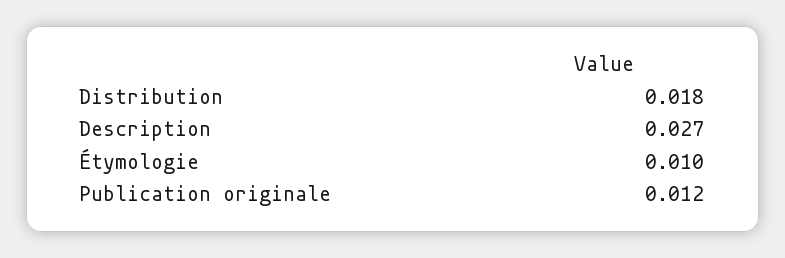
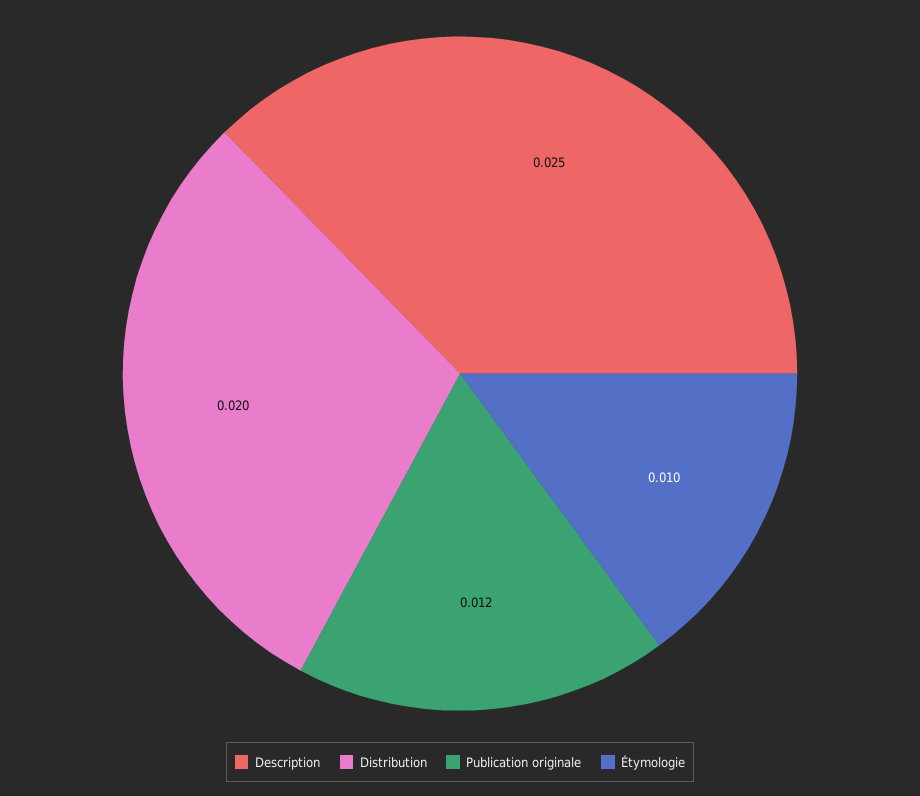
  {
-   "Distribution": 0.018,
+   "Distribution": 0.02,
-   "Description": 0.027,
+   "Description": 0.025,
    "Étymologie": 0.01,
    "Publication originale": 0.012
  }

